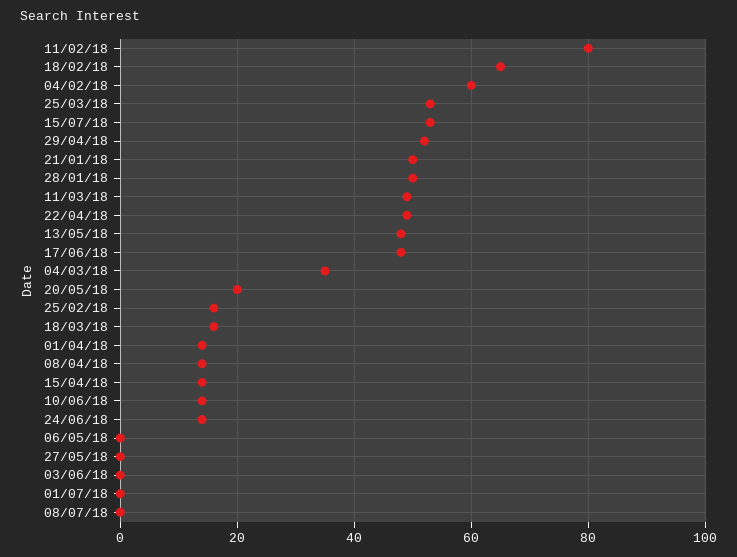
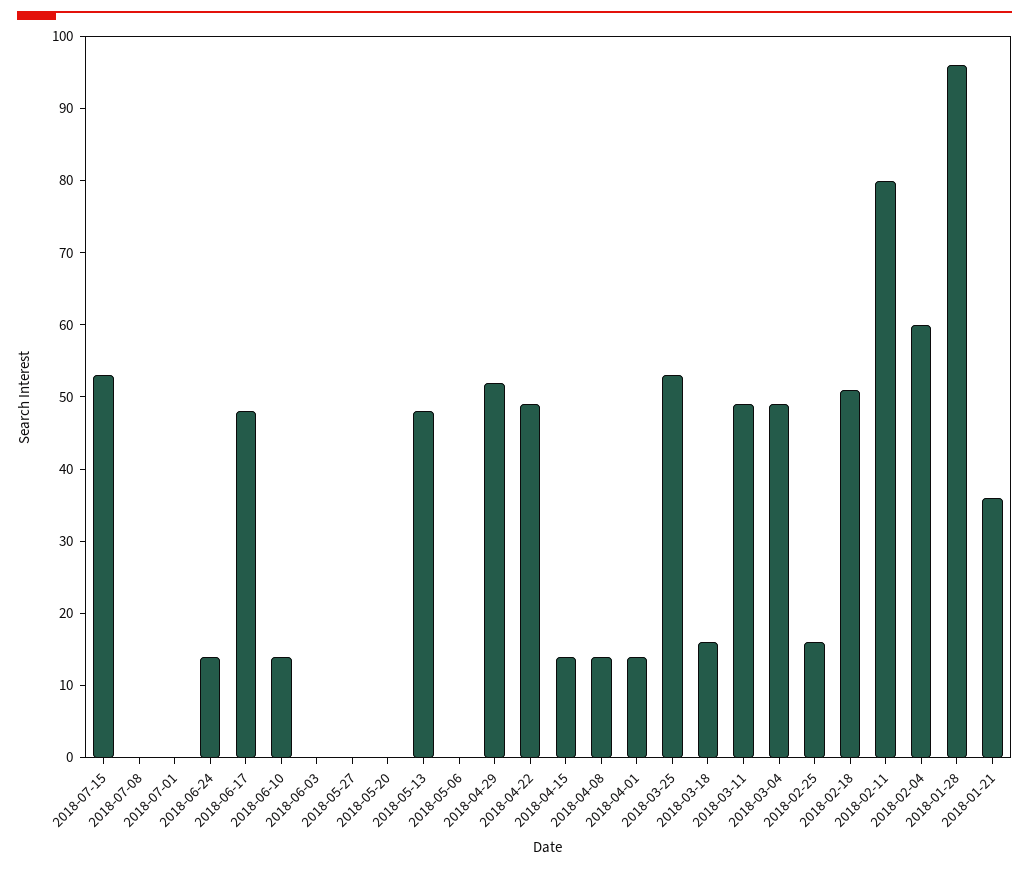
  {
    "11/02/18": 80,
-   "18/02/18": 65,
+   "18/02/18": 50,
    "04/02/18": 60,
    "25/03/18": 55,
    "15/07/18": 55,
    "29/04/18": 50,
-   "21/01/18": 50,
+   "21/01/18": 35,
-   "28/01/18": 50,
+   "28/01/18": 95,
    "11/03/18": 50,
    "22/04/18": 50,
    "13/05/18": 50,
    "17/06/18": 50,
-   "04/03/18": 35,
+   "04/03/18": 50,
-   "20/05/18": 20,
+   "20/05/18": 0,
    "25/02/18": 15,
    "18/03/18": 15,
    "01/04/18": 15,
    "08/04/18": 15,
    "15/04/18": 15,
    "10/06/18": 15,
    "24/06/18": 15,
    "06/05/18": 0,
    "27/05/18": 0,
    "03/06/18": 0,
    "01/07/18": 0,
    "08/07/18": 0
  }

